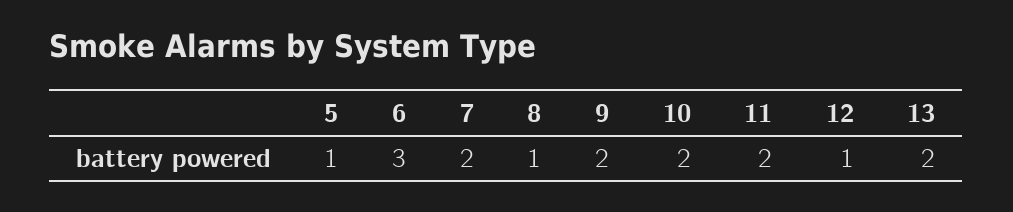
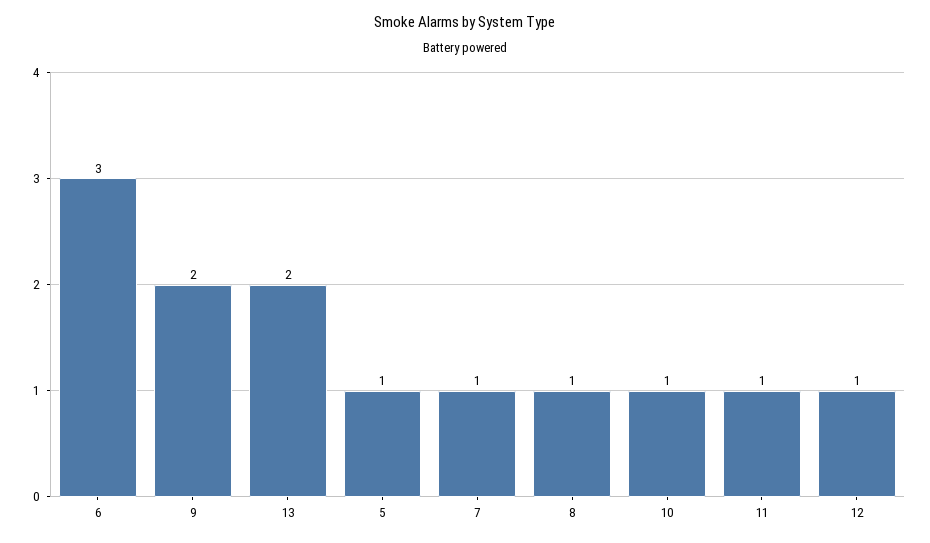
  {
    "5": 1,
    "6": 3,
-   "7": 2,
+   "7": 1,
    "8": 1,
    "9": 2,
-   "10": 2,
+   "10": 1,
-   "11": 2,
+   "11": 1,
    "12": 1,
    "13": 2
  }

